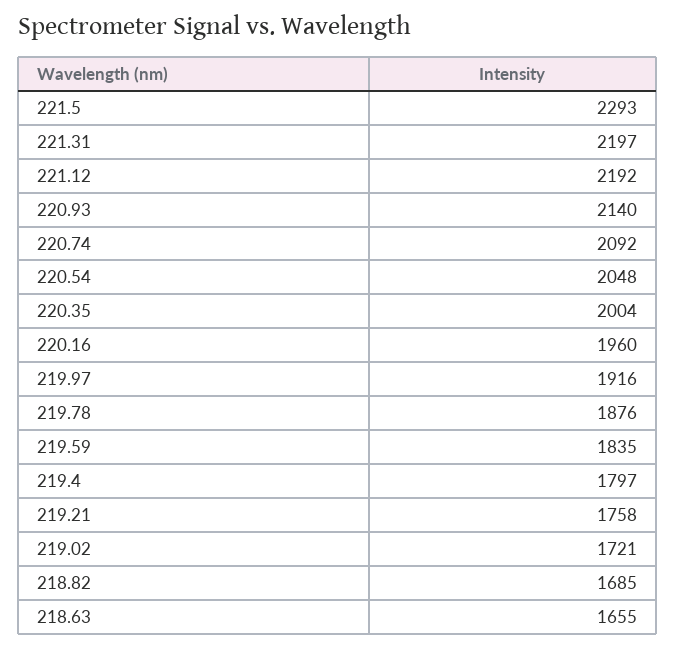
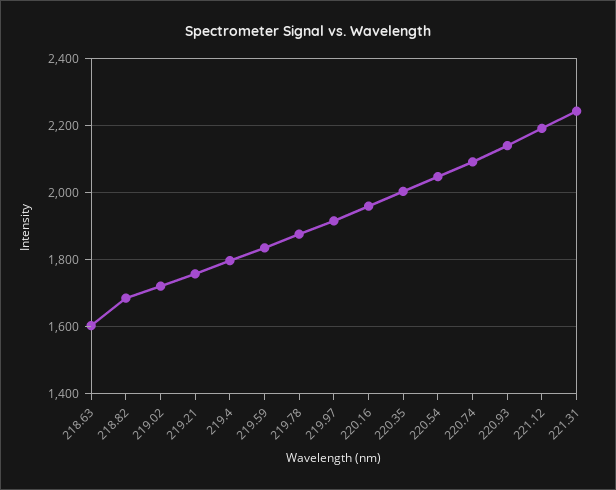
  {
-   "221.5": 2293,
-   "221.31": 2197,
+   "221.31": 2240,
    "221.12": 2192,
    "220.93": 2140,
    "220.74": 2092,
    "220.54": 2048,
    "220.35": 2004,
    "220.16": 1960,
    "219.97": 1916,
    "219.78": 1876,
    "219.59": 1835,
    "219.4": 1797,
    "219.21": 1758,
    "219.02": 1721,
    "218.82": 1685,
-   "218.63": 1655
+   "218.63": 1600
  }

